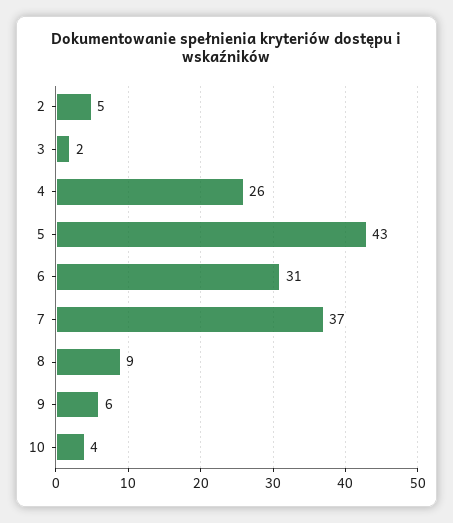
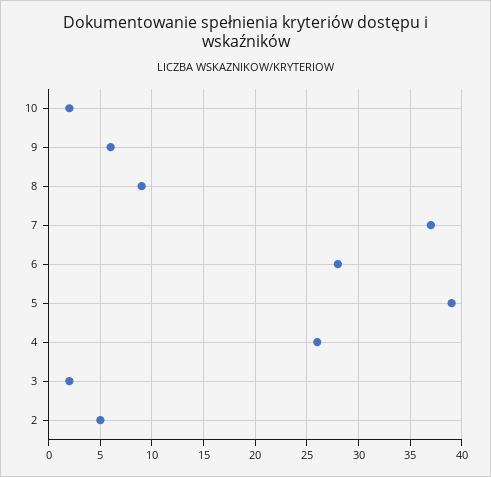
  {
    "2": 5,
    "3": 2,
    "4": 26,
-   "5": 43,
+   "5": 39,
-   "6": 31,
+   "6": 28,
    "7": 37,
    "8": 9,
    "9": 6,
-   "10": 4
+   "10": 2
  }

